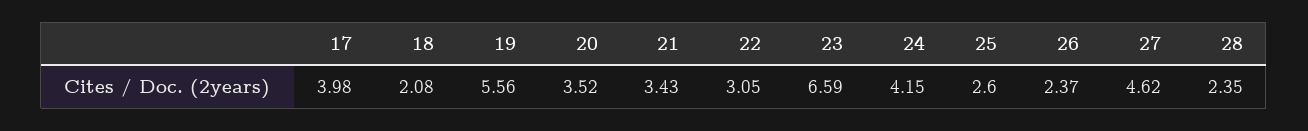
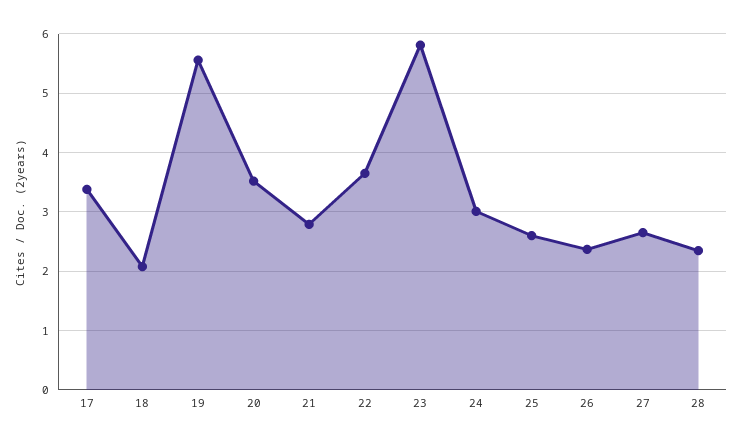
  {
-   "17": 3.98,
+   "17": 3.4,
    "18": 2.08,
    "19": 5.56,
    "20": 3.52,
-   "21": 3.43,
+   "21": 2.8,
-   "22": 3.05,
+   "22": 3.6,
-   "23": 6.59,
+   "23": 5.8,
-   "24": 4.15,
+   "24": 3,
    "25": 2.6,
    "26": 2.37,
-   "27": 4.62,
+   "27": 2.6,
    "28": 2.35
  }

